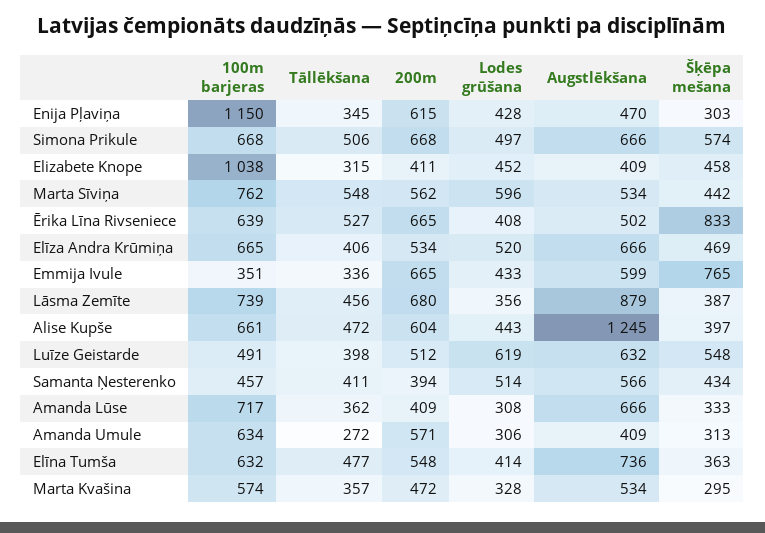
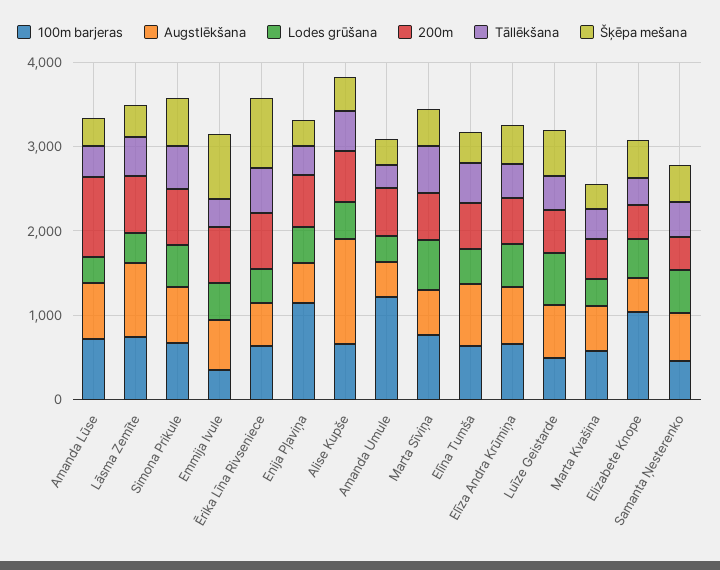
  {
    "100m barjeras": {
      "Enija Pļaviņa": 1150,
      "Simona Prikule": 668,
      "Elizabete Knope": 1038,
      "Marta Sīviņa": 762,
      "Ērika Līna Rivseniece": 639,
      "Elīza Andra Krūmiņa": 665,
      "Emmija Ivule": 351,
      "Lāsma Zemīte": 739,
      "Alise Kupše": 661,
      "Luīze Geistarde": 491,
      "Samanta Ņesterenko": 457,
      "Amanda Lūse": 717,
-     "Amanda Umule": 634,
+     "Amanda Umule": 1200,
      "Elīna Tumša": 632,
      "Marta Kvašina": 574
    },
    "Tāllēkšana": {
      "Enija Pļaviņa": 345,
      "Simona Prikule": 506,
      "Elizabete Knope": 315,
      "Marta Sīviņa": 548,
      "Ērika Līna Rivseniece": 527,
      "Elīza Andra Krūmiņa": 406,
      "Emmija Ivule": 336,
      "Lāsma Zemīte": 456,
      "Alise Kupše": 472,
      "Luīze Geistarde": 398,
      "Samanta Ņesterenko": 411,
      "Amanda Lūse": 362,
      "Amanda Umule": 272,
      "Elīna Tumša": 477,
      "Marta Kvašina": 357
    },
    "200m": {
      "Enija Pļaviņa": 615,
      "Simona Prikule": 668,
      "Elizabete Knope": 411,
      "Marta Sīviņa": 562,
      "Ērika Līna Rivseniece": 665,
      "Elīza Andra Krūmiņa": 534,
      "Emmija Ivule": 665,
      "Lāsma Zemīte": 680,
      "Alise Kupše": 604,
      "Luīze Geistarde": 512,
      "Samanta Ņesterenko": 394,
-     "Amanda Lūse": 409,
+     "Amanda Lūse": 1000,
      "Amanda Umule": 571,
      "Elīna Tumša": 548,
      "Marta Kvašina": 472
    },
    "Lodes grūšana": {
      "Enija Pļaviņa": 428,
      "Simona Prikule": 497,
      "Elizabete Knope": 452,
      "Marta Sīviņa": 596,
      "Ērika Līna Rivseniece": 408,
      "Elīza Andra Krūmiņa": 520,
      "Emmija Ivule": 433,
      "Lāsma Zemīte": 356,
      "Alise Kupše": 443,
      "Luīze Geistarde": 619,
      "Samanta Ņesterenko": 514,
      "Amanda Lūse": 308,
      "Amanda Umule": 306,
      "Elīna Tumša": 414,
      "Marta Kvašina": 328
    },
    "Augstlēkšana": {
      "Enija Pļaviņa": 470,
      "Simona Prikule": 666,
      "Elizabete Knope": 409,
      "Marta Sīviņa": 534,
      "Ērika Līna Rivseniece": 502,
      "Elīza Andra Krūmiņa": 666,
      "Emmija Ivule": 599,
      "Lāsma Zemīte": 879,
      "Alise Kupše": 1245,
      "Luīze Geistarde": 632,
      "Samanta Ņesterenko": 566,
      "Amanda Lūse": 666,
      "Amanda Umule": 409,
      "Elīna Tumša": 736,
      "Marta Kvašina": 534
    },
    "Šķēpa mešana": {
      "Enija Pļaviņa": 303,
      "Simona Prikule": 574,
      "Elizabete Knope": 458,
      "Marta Sīviņa": 442,
      "Ērika Līna Rivseniece": 833,
      "Elīza Andra Krūmiņa": 469,
      "Emmija Ivule": 765,
      "Lāsma Zemīte": 387,
      "Alise Kupše": 397,
      "Luīze Geistarde": 548,
      "Samanta Ņesterenko": 434,
      "Amanda Lūse": 333,
      "Amanda Umule": 313,
      "Elīna Tumša": 363,
      "Marta Kvašina": 295
    }
  }

